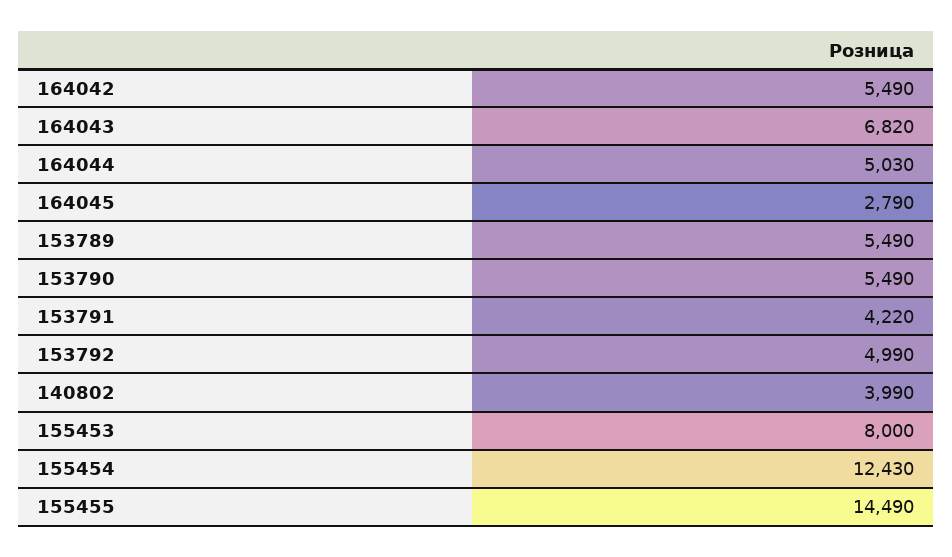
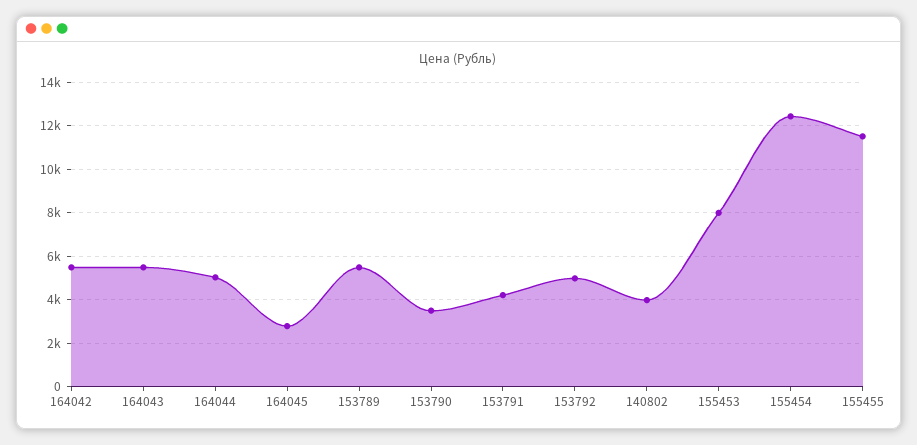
  {
    "164042": 5490,
-   "164043": 6820,
+   "164043": 5500,
    "164044": 5030,
    "164045": 2790,
    "153789": 5490,
-   "153790": 5490,
+   "153790": 3500,
    "153791": 4220,
    "153792": 4990,
    "140802": 3990,
    "155453": 8000,
    "155454": 12430,
-   "155455": 14490
+   "155455": 11500
  }

